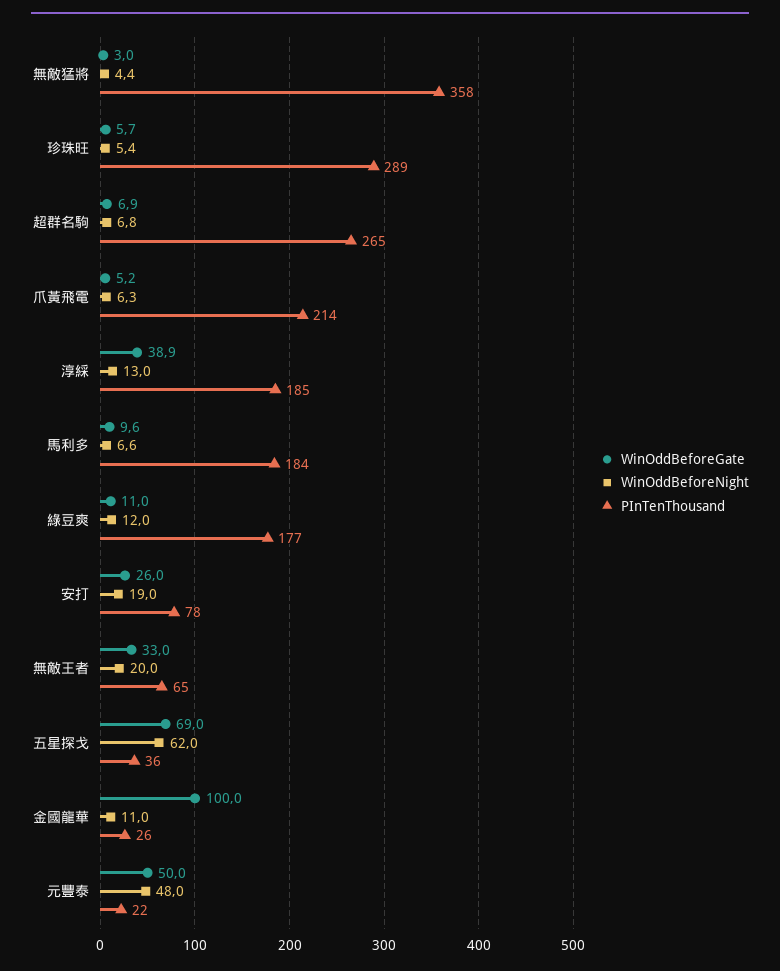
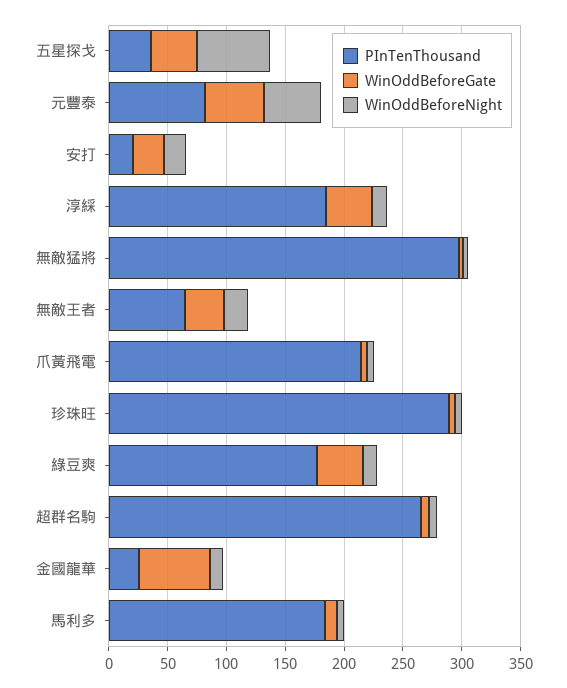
  {
    "WinOddBeforeGate": {
      "無敵猛將": 3,
      "珍珠旺": 5.7,
      "超群名駒": 6.9,
      "爪黃飛電": 5.2,
      "淳綵": 38.9,
      "馬利多": 9.6,
-     "綠豆爽": 11,
+     "綠豆爽": 40,
      "安打": 26,
      "無敵王者": 33,
-     "五星探戈": 69,
+     "五星探戈": 40,
-     "金國龍華": 100,
+     "金國龍華": 60,
      "元豐泰": 50
    },
    "WinOddBeforeNight": {
      "無敵猛將": 4.4,
      "珍珠旺": 5.4,
      "超群名駒": 6.8,
      "爪黃飛電": 6.3,
      "淳綵": 13,
      "馬利多": 6.6,
      "綠豆爽": 12,
      "安打": 19,
      "無敵王者": 20,
      "五星探戈": 62,
      "金國龍華": 11,
      "元豐泰": 48
    },
    "PInTenThousand": {
-     "無敵猛將": 358,
+     "無敵猛將": 300,
      "珍珠旺": 289,
      "超群名駒": 265,
      "爪黃飛電": 214,
      "淳綵": 185,
      "馬利多": 184,
      "綠豆爽": 177,
-     "安打": 78,
+     "安打": 20,
      "無敵王者": 65,
      "五星探戈": 36,
      "金國龍華": 26,
-     "元豐泰": 22
+     "元豐泰": 80
    }
  }

